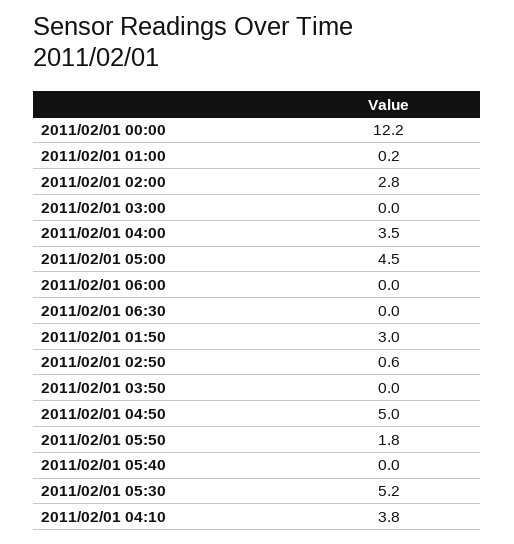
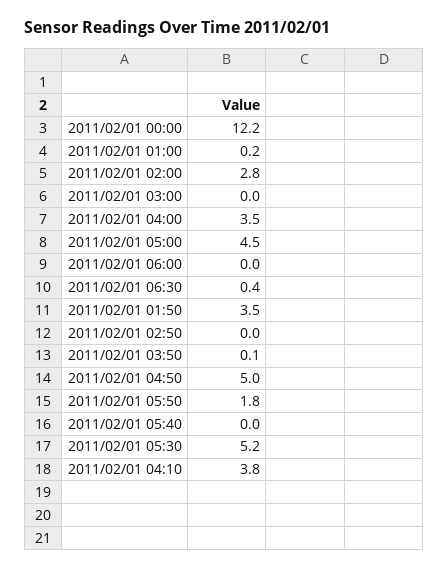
  {
    "2011/02/01 00:00": 12.2,
    "2011/02/01 01:00": 0.2,
    "2011/02/01 02:00": 2.8,
    "2011/02/01 03:00": 0,
    "2011/02/01 04:00": 3.5,
    "2011/02/01 05:00": 4.5,
    "2011/02/01 06:00": 0,
-   "2011/02/01 06:30": 0,
+   "2011/02/01 06:30": 0.4,
-   "2011/02/01 01:50": 3,
+   "2011/02/01 01:50": 3.5,
-   "2011/02/01 02:50": 0.6,
+   "2011/02/01 02:50": 0,
-   "2011/02/01 03:50": 0,
+   "2011/02/01 03:50": 0.1,
    "2011/02/01 04:50": 5,
    "2011/02/01 05:50": 1.8,
    "2011/02/01 05:40": 0,
    "2011/02/01 05:30": 5.2,
    "2011/02/01 04:10": 3.8
  }

